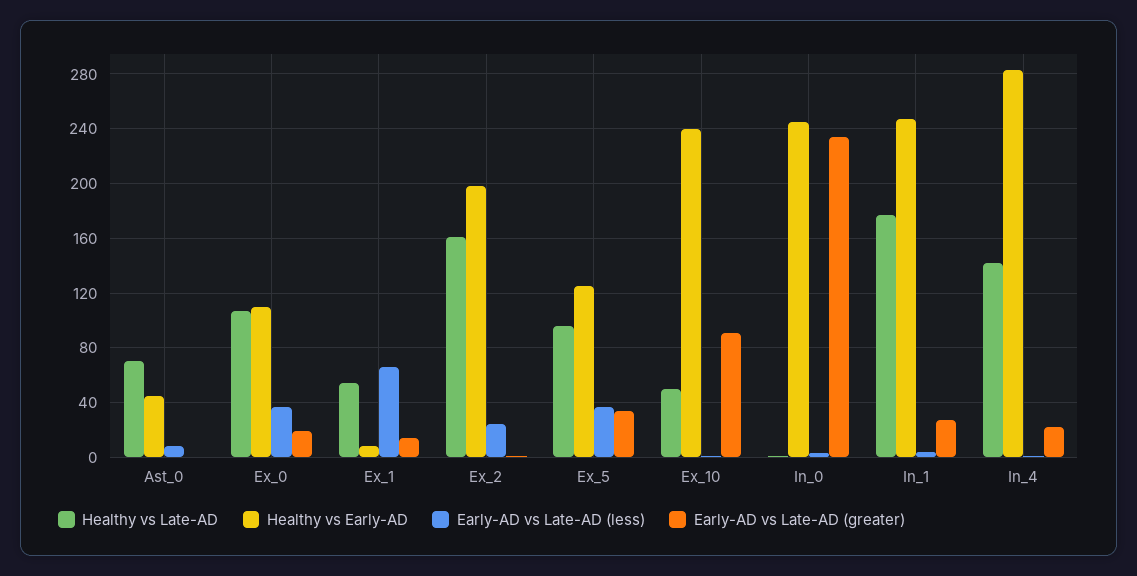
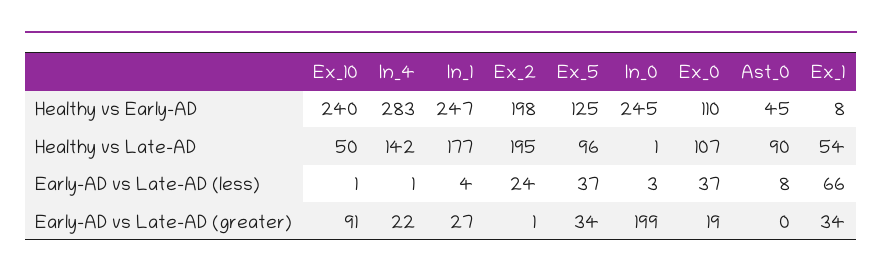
  {
    "Healthy vs Late-AD": {
-     "Ast_0": 70,
+     "Ast_0": 90,
      "Ex_0": 107,
      "Ex_1": 54,
-     "Ex_2": 160,
+     "Ex_2": 195,
      "Ex_5": 96,
      "Ex_10": 50,
      "In_0": 1,
      "In_1": 177,
      "In_4": 142
    },
    "Healthy vs Early-AD": {
      "Ast_0": 45,
      "Ex_0": 110,
      "Ex_1": 8,
      "Ex_2": 198,
      "Ex_5": 125,
      "Ex_10": 240,
      "In_0": 245,
      "In_1": 247,
      "In_4": 283
    },
    "Early-AD vs Late-AD (less)": {
      "Ast_0": 8,
      "Ex_0": 37,
      "Ex_1": 66,
      "Ex_2": 24,
      "Ex_5": 37,
      "Ex_10": 1,
      "In_0": 3,
      "In_1": 4,
      "In_4": 1
    },
    "Early-AD vs Late-AD (greater)": {
      "Ast_0": 0,
      "Ex_0": 19,
-     "Ex_1": 15,
+     "Ex_1": 34,
      "Ex_2": 1,
      "Ex_5": 34,
      "Ex_10": 91,
-     "In_0": 235,
+     "In_0": 199,
      "In_1": 27,
      "In_4": 22
    }
  }

